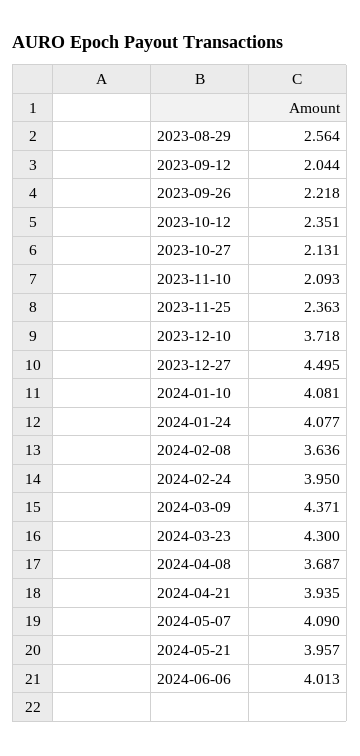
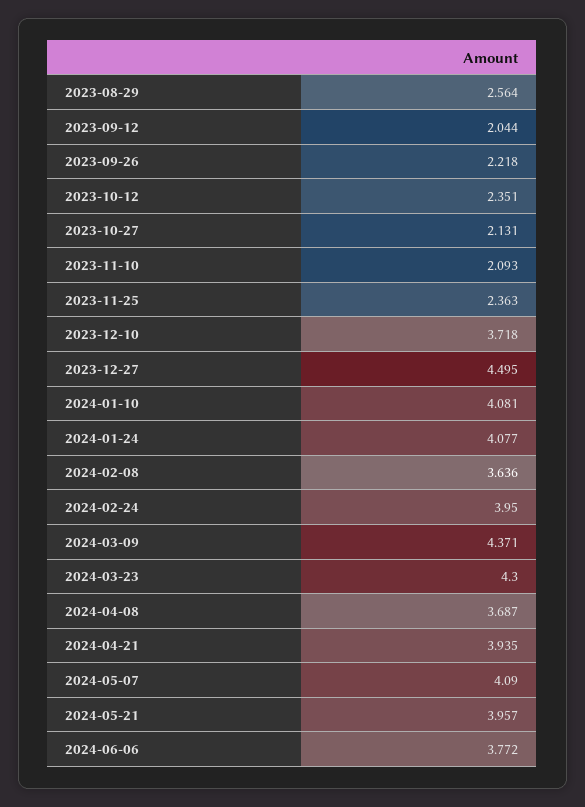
  {
    "2023-08-29": 2.564,
    "2023-09-12": 2.044,
    "2023-09-26": 2.218,
    "2023-10-12": 2.351,
    "2023-10-27": 2.131,
    "2023-11-10": 2.093,
    "2023-11-25": 2.363,
    "2023-12-10": 3.718,
    "2023-12-27": 4.495,
    "2024-01-10": 4.081,
    "2024-01-24": 4.077,
    "2024-02-08": 3.636,
    "2024-02-24": 3.95,
    "2024-03-09": 4.371,
    "2024-03-23": 4.3,
    "2024-04-08": 3.687,
    "2024-04-21": 3.935,
    "2024-05-07": 4.09,
    "2024-05-21": 3.957,
-   "2024-06-06": 4.013
+   "2024-06-06": 3.772
  }

